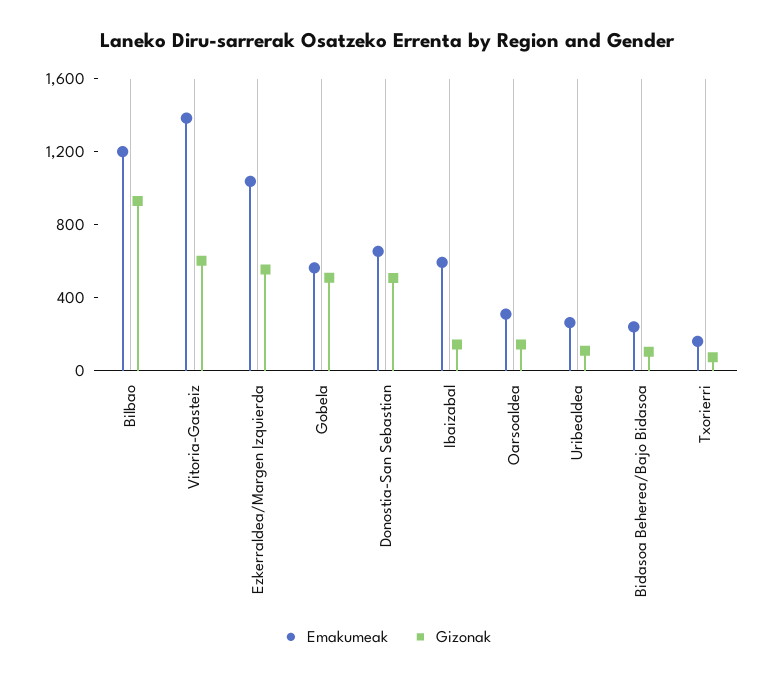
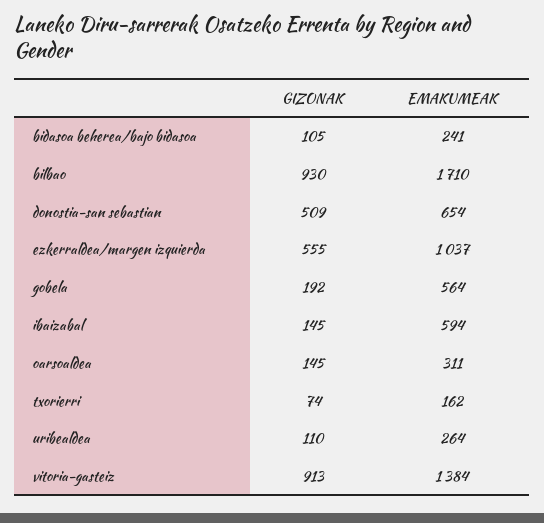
  {
    "Emakumeak": {
-     "Bilbao": 1200,
+     "Bilbao": 1710,
      "Vitoria-Gasteiz": 1384,
      "Ezkerraldea/Margen Izquierda": 1037,
      "Gobela": 564,
      "Donostia-San Sebastian": 654,
      "Ibaizabal": 594,
      "Oarsoaldea": 311,
      "Uribealdea": 264,
      "Bidasoa Beherea/Bajo Bidasoa": 241,
      "Txorierri": 162
    },
    "Gizonak": {
      "Bilbao": 930,
-     "Vitoria-Gasteiz": 600,
+     "Vitoria-Gasteiz": 913,
      "Ezkerraldea/Margen Izquierda": 555,
-     "Gobela": 500,
+     "Gobela": 192,
      "Donostia-San Sebastian": 509,
      "Ibaizabal": 145,
      "Oarsoaldea": 145,
      "Uribealdea": 110,
      "Bidasoa Beherea/Bajo Bidasoa": 105,
      "Txorierri": 74
    }
  }

